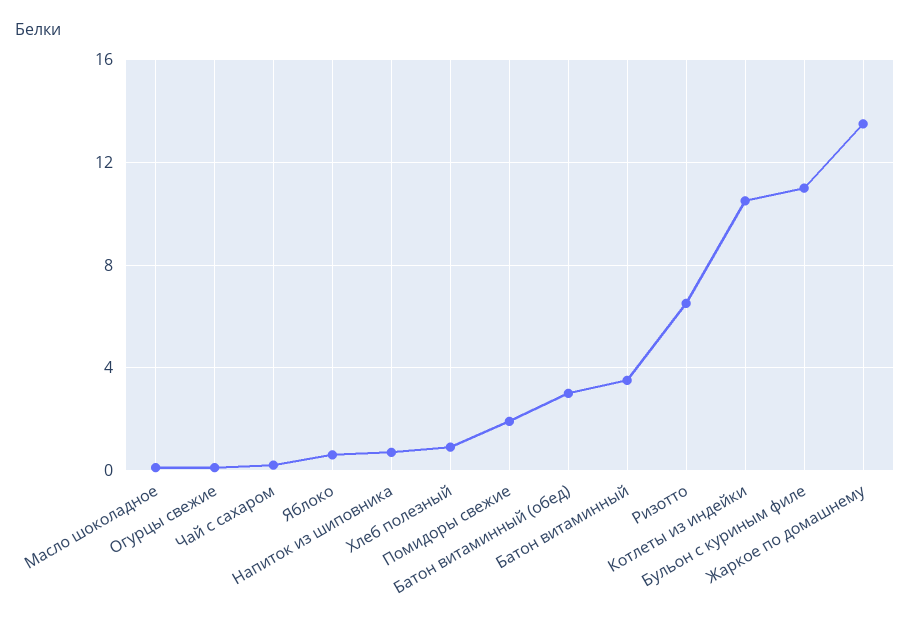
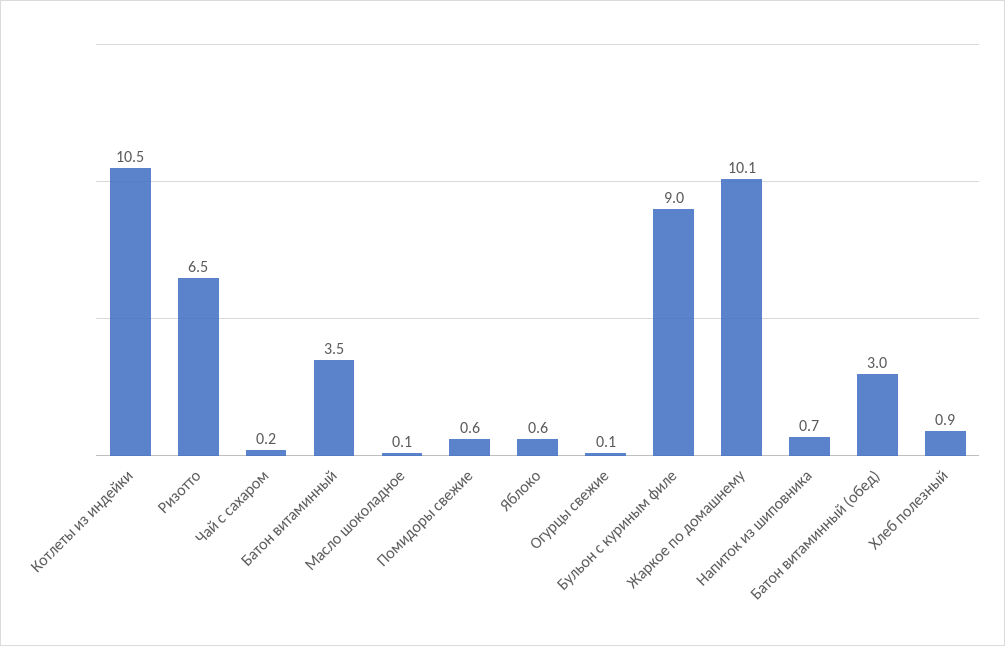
  {
    "Масло шоколадное": 0.1,
    "Огурцы свежие": 0.1,
    "Чай с сахаром": 0.2,
    "Яблоко": 0.6,
    "Напиток из шиповника": 0.7,
    "Хлеб полезный": 0.9,
-   "Помидоры свежие": 2,
+   "Помидоры свежие": 0.6,
    "Батон витаминный (обед)": 3,
    "Батон витаминный": 3.5,
    "Ризотто": 6.5,
    "Котлеты из индейки": 10.5,
-   "Бульон с куриным филе": 11,
+   "Бульон с куриным филе": 9,
-   "Жаркое по домашнему": 13.5
+   "Жаркое по домашнему": 10.1
  }

